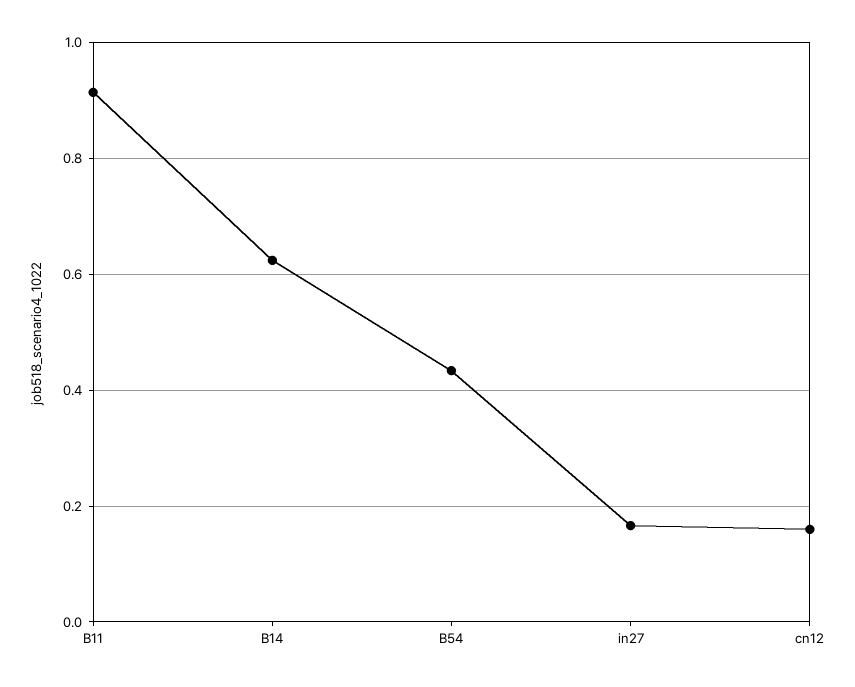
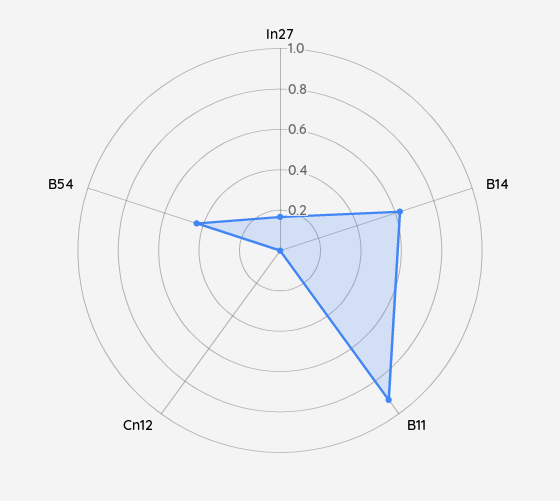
  {
    "B11": 0.92,
    "B14": 0.62,
    "B54": 0.44,
    "in27": 0.16,
-   "cn12": 0.16
+   "cn12": 0
  }

